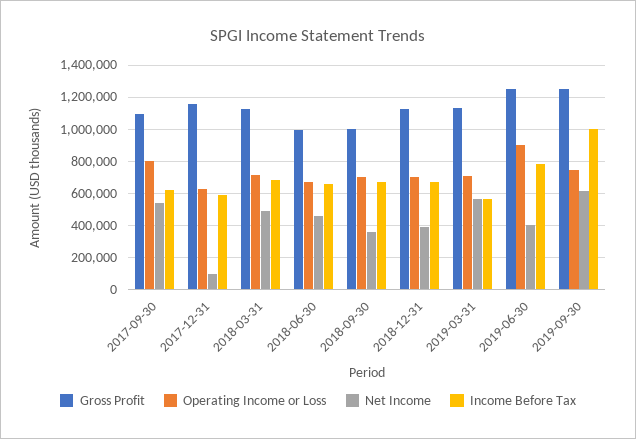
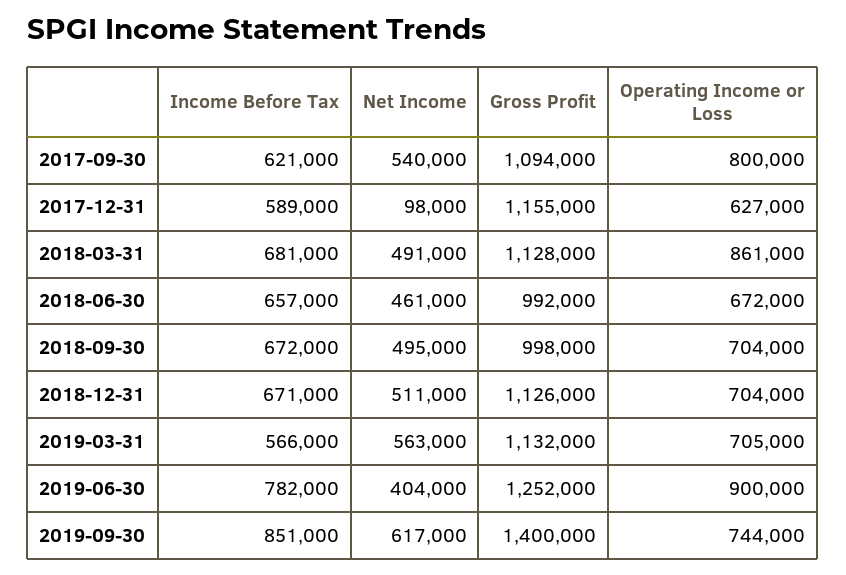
  {
    "Gross Profit": {
      "2017-09-30": 1094000,
      "2017-12-31": 1155000,
      "2018-03-31": 1128000,
      "2018-06-30": 992000,
      "2018-09-30": 998000,
      "2018-12-31": 1126000,
      "2019-03-31": 1132000,
      "2019-06-30": 1252000,
-     "2019-09-30": 1250000
+     "2019-09-30": 1400000
    },
    "Operating Income or Loss": {
      "2017-09-30": 800000,
      "2017-12-31": 627000,
-     "2018-03-31": 700000,
+     "2018-03-31": 861000,
      "2018-06-30": 672000,
      "2018-09-30": 704000,
      "2018-12-31": 704000,
      "2019-03-31": 705000,
      "2019-06-30": 900000,
      "2019-09-30": 744000
    },
    "Net Income": {
      "2017-09-30": 540000,
      "2017-12-31": 98000,
      "2018-03-31": 491000,
      "2018-06-30": 461000,
-     "2018-09-30": 350000,
+     "2018-09-30": 495000,
-     "2018-12-31": 400000,
+     "2018-12-31": 511000,
      "2019-03-31": 563000,
      "2019-06-30": 404000,
      "2019-09-30": 617000
    },
    "Income Before Tax": {
      "2017-09-30": 621000,
      "2017-12-31": 589000,
      "2018-03-31": 681000,
      "2018-06-30": 657000,
      "2018-09-30": 672000,
      "2018-12-31": 671000,
      "2019-03-31": 566000,
      "2019-06-30": 782000,
-     "2019-09-30": 1000000
+     "2019-09-30": 851000
    }
  }

